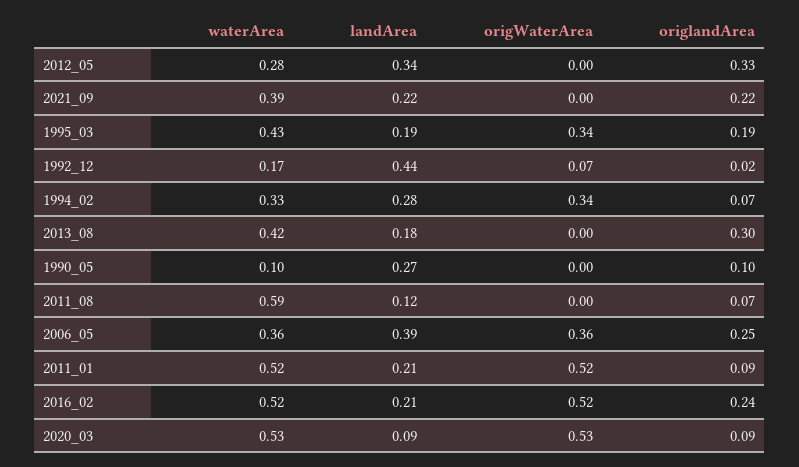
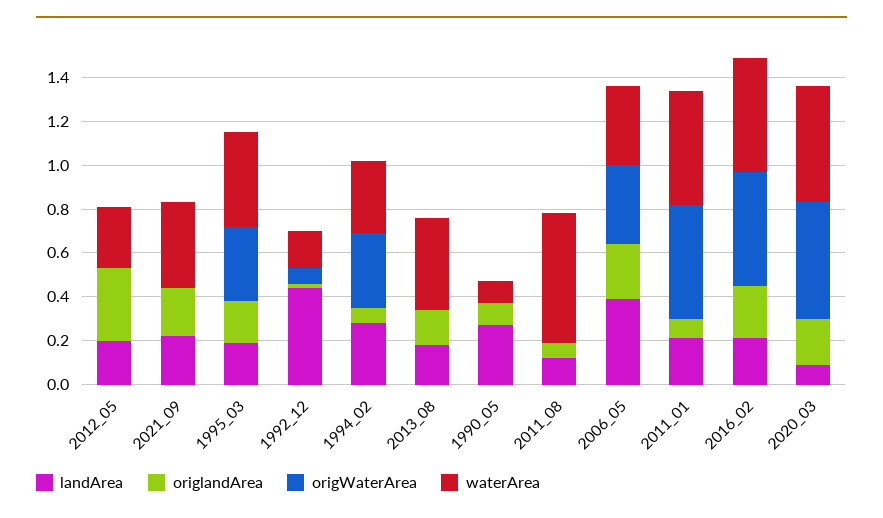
  {
    "waterArea": {
      "2012_05": 0.28,
      "2021_09": 0.39,
      "1995_03": 0.43,
      "1992_12": 0.17,
      "1994_02": 0.33,
      "2013_08": 0.42,
      "1990_05": 0.1,
      "2011_08": 0.59,
      "2006_05": 0.36,
      "2011_01": 0.52,
      "2016_02": 0.52,
      "2020_03": 0.53
    },
    "landArea": {
-     "2012_05": 0.34,
+     "2012_05": 0.2,
      "2021_09": 0.22,
      "1995_03": 0.19,
      "1992_12": 0.44,
      "1994_02": 0.28,
      "2013_08": 0.18,
      "1990_05": 0.27,
      "2011_08": 0.12,
      "2006_05": 0.39,
      "2011_01": 0.21,
      "2016_02": 0.21,
      "2020_03": 0.09
    },
    "origWaterArea": {
      "2012_05": 0,
      "2021_09": 0,
      "1995_03": 0.34,
      "1992_12": 0.07,
      "1994_02": 0.34,
      "2013_08": 0,
      "1990_05": 0,
      "2011_08": 0,
      "2006_05": 0.36,
      "2011_01": 0.52,
      "2016_02": 0.52,
      "2020_03": 0.53
    },
    "origlandArea": {
      "2012_05": 0.33,
      "2021_09": 0.22,
      "1995_03": 0.19,
      "1992_12": 0.02,
      "1994_02": 0.07,
-     "2013_08": 0.3,
+     "2013_08": 0.15,
      "1990_05": 0.1,
      "2011_08": 0.07,
      "2006_05": 0.25,
      "2011_01": 0.09,
      "2016_02": 0.24,
-     "2020_03": 0.09
+     "2020_03": 0.2
    }
  }

